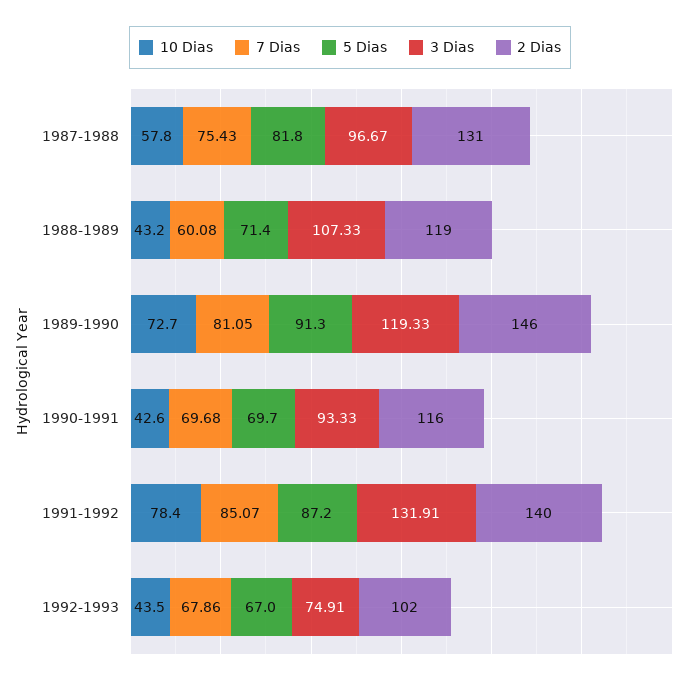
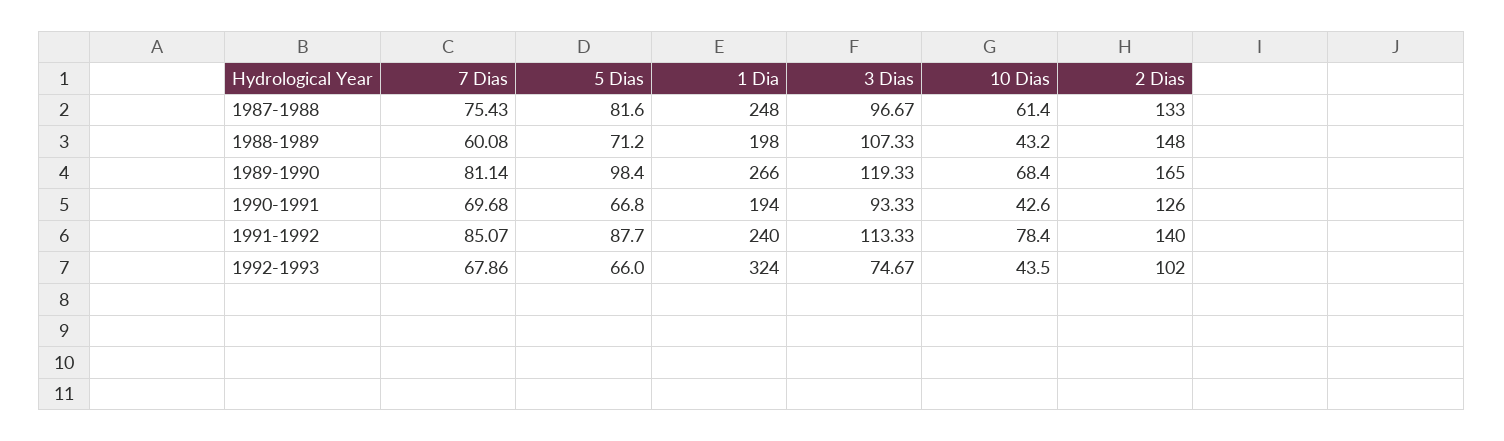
  {
    "10 Dias": {
-     "1987-1988": 57.8,
+     "1987-1988": 61.4,
      "1988-1989": 43.2,
-     "1989-1990": 72.7,
+     "1989-1990": 68.4,
      "1990-1991": 42.6,
      "1991-1992": 78.4,
      "1992-1993": 43.5
    },
    "7 Dias": {
      "1987-1988": 75.43,
      "1988-1989": 60.08,
-     "1989-1990": 81.05,
+     "1989-1990": 81.14,
      "1990-1991": 69.68,
      "1991-1992": 85.07,
      "1992-1993": 67.86
    },
    "5 Dias": {
-     "1987-1988": 81.8,
+     "1987-1988": 81.6,
-     "1988-1989": 71.4,
+     "1988-1989": 71.2,
-     "1989-1990": 91.3,
+     "1989-1990": 98.4,
-     "1990-1991": 69.7,
+     "1990-1991": 66.8,
-     "1991-1992": 87.2,
+     "1991-1992": 87.7,
-     "1992-1993": 67
+     "1992-1993": 66
    },
    "3 Dias": {
      "1987-1988": 96.67,
      "1988-1989": 107.33,
      "1989-1990": 119.33,
      "1990-1991": 93.33,
-     "1991-1992": 131.91,
+     "1991-1992": 113.33,
-     "1992-1993": 74.91
+     "1992-1993": 74.67
    },
    "2 Dias": {
-     "1987-1988": 131,
+     "1987-1988": 133,
-     "1988-1989": 119,
+     "1988-1989": 148,
-     "1989-1990": 146,
+     "1989-1990": 165,
-     "1990-1991": 116,
+     "1990-1991": 126,
      "1991-1992": 140,
      "1992-1993": 102
-   }
+   },
+   "1 Dia": {
+     "1987-1988": 248,
+     "1988-1989": 198,
+     "1989-1990": 266,
+     "1990-1991": 194,
+     "1991-1992": 240,
+     "1992-1993": 324
+   }
  }

